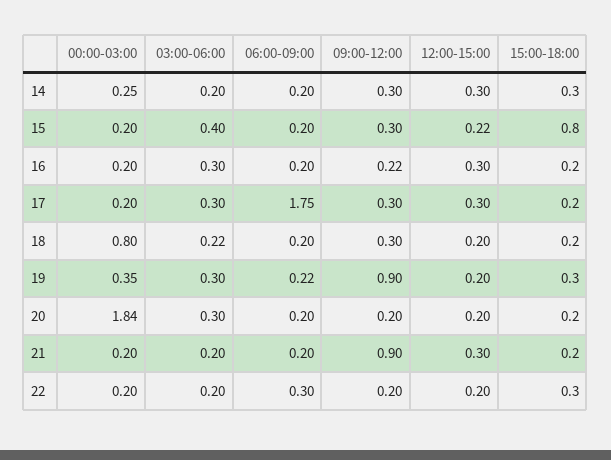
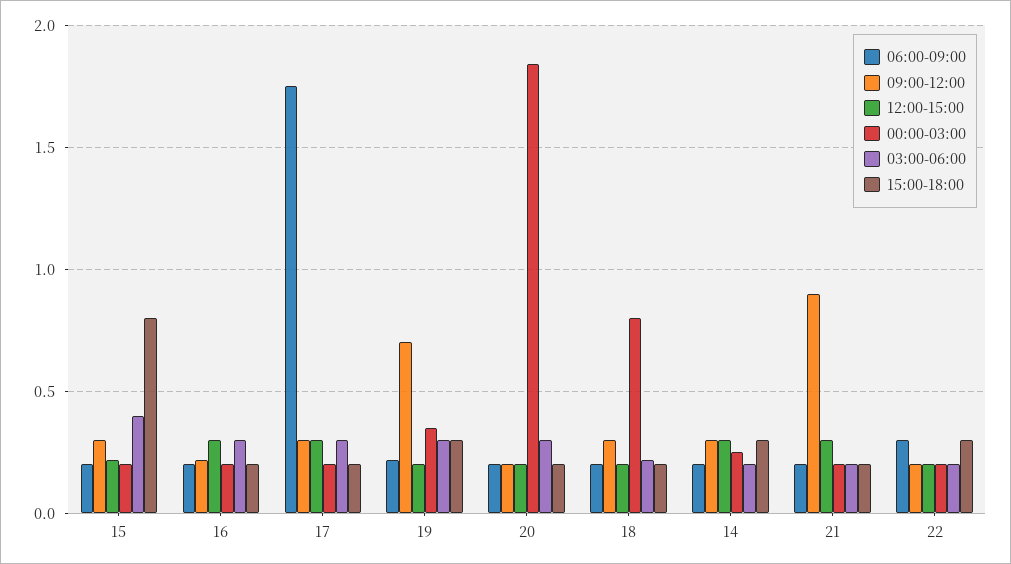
  {
    "00:00-03:00": {
      "14": 0.25,
      "15": 0.2,
      "16": 0.2,
      "17": 0.2,
      "18": 0.8,
      "19": 0.35,
      "20": 1.84,
      "21": 0.2,
      "22": 0.2
    },
    "03:00-06:00": {
      "14": 0.2,
      "15": 0.4,
      "16": 0.3,
      "17": 0.3,
      "18": 0.22,
      "19": 0.3,
      "20": 0.3,
      "21": 0.2,
      "22": 0.2
    },
    "06:00-09:00": {
      "14": 0.2,
      "15": 0.2,
      "16": 0.2,
      "17": 1.75,
      "18": 0.2,
      "19": 0.22,
      "20": 0.2,
      "21": 0.2,
      "22": 0.3
    },
    "09:00-12:00": {
      "14": 0.3,
      "15": 0.3,
      "16": 0.22,
      "17": 0.3,
      "18": 0.3,
-     "19": 0.9,
+     "19": 0.7,
      "20": 0.2,
      "21": 0.9,
      "22": 0.2
    },
    "12:00-15:00": {
      "14": 0.3,
      "15": 0.22,
      "16": 0.3,
      "17": 0.3,
      "18": 0.2,
      "19": 0.2,
      "20": 0.2,
      "21": 0.3,
      "22": 0.2
    },
    "15:00-18:00": {
      "14": 0.3,
      "15": 0.8,
      "16": 0.2,
      "17": 0.2,
      "18": 0.2,
      "19": 0.3,
      "20": 0.2,
      "21": 0.2,
      "22": 0.3
    }
  }

